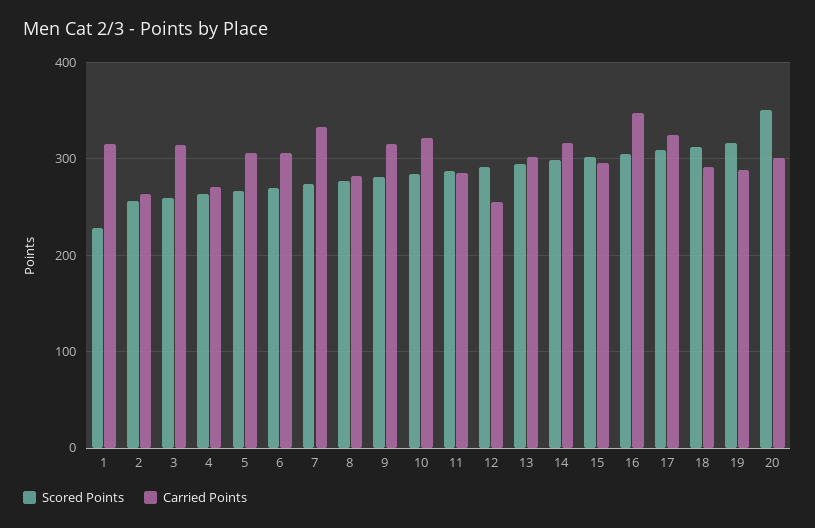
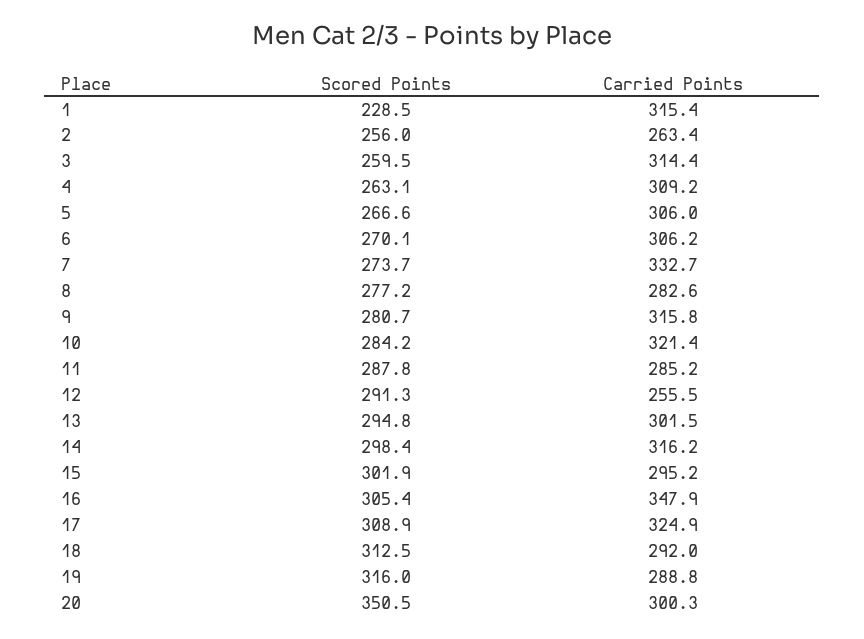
  {
    "Scored Points": {
      "1": 228.5,
      "2": 256,
      "3": 259.5,
      "4": 263.1,
      "5": 266.6,
      "6": 270.1,
      "7": 273.7,
      "8": 277.2,
      "9": 280.7,
      "10": 284.2,
      "11": 287.8,
      "12": 291.3,
      "13": 294.8,
      "14": 298.4,
      "15": 301.9,
      "16": 305.4,
      "17": 308.9,
      "18": 312.5,
      "19": 316,
      "20": 350.5
    },
    "Carried Points": {
      "1": 315.4,
      "2": 263.4,
      "3": 314.4,
-     "4": 270,
+     "4": 309.2,
      "5": 306,
      "6": 306.2,
      "7": 332.7,
      "8": 282.6,
      "9": 315.8,
      "10": 321.4,
      "11": 285.2,
      "12": 255.5,
      "13": 301.5,
      "14": 316.2,
      "15": 295.2,
      "16": 347.9,
      "17": 324.9,
      "18": 292,
      "19": 288.8,
      "20": 300.3
    }
  }

